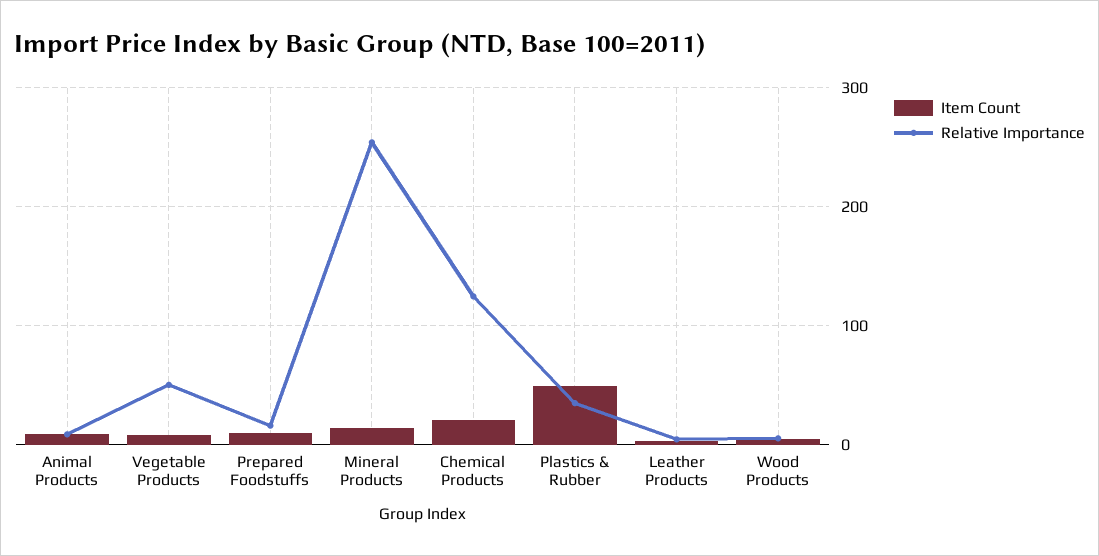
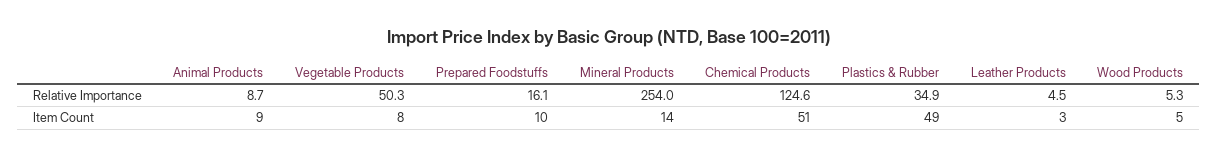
  {
    "Item Count": {
      "Animal Products": 9,
      "Vegetable Products": 8,
      "Prepared Foodstuffs": 10,
      "Mineral Products": 14,
-     "Chemical Products": 20,
+     "Chemical Products": 51,
      "Plastics & Rubber": 49,
      "Leather Products": 3,
      "Wood Products": 5
    },
    "Relative Importance": {
      "Animal Products": 8.7,
      "Vegetable Products": 50.3,
      "Prepared Foodstuffs": 16.1,
      "Mineral Products": 254,
      "Chemical Products": 124.6,
      "Plastics & Rubber": 34.9,
      "Leather Products": 4.5,
      "Wood Products": 5.3
    }
  }

